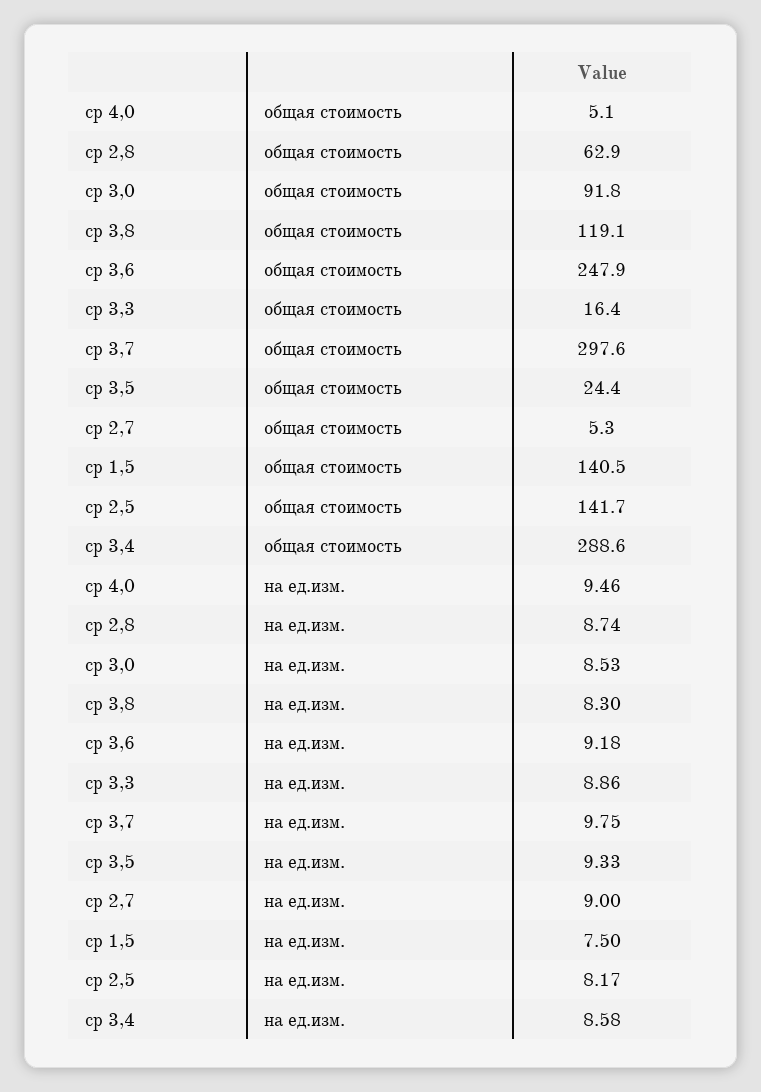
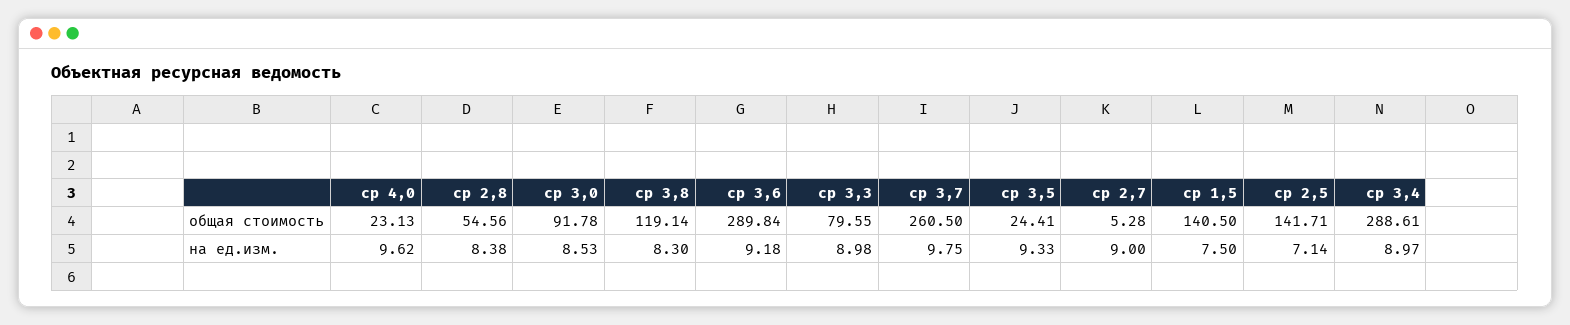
  {
    "ср 4,0": {
-     "общая стоимость": 5.1,
+     "общая стоимость": 23.13,
-     "на ед.изм.": 9.46
+     "на ед.изм.": 9.62
    },
    "ср 2,8": {
-     "общая стоимость": 62.9,
+     "общая стоимость": 54.56,
-     "на ед.изм.": 8.74
+     "на ед.изм.": 8.38
    },
    "ср 3,0": {
      "общая стоимость": 91.78,
      "на ед.изм.": 8.53
    },
    "ср 3,8": {
      "общая стоимость": 119.14,
      "на ед.изм.": 8.3
    },
    "ср 3,6": {
-     "общая стоимость": 247.9,
+     "общая стоимость": 289.84,
      "на ед.изм.": 9.18
    },
    "ср 3,3": {
-     "общая стоимость": 16.4,
+     "общая стоимость": 79.55,
-     "на ед.изм.": 8.86
+     "на ед.изм.": 8.98
    },
    "ср 3,7": {
-     "общая стоимость": 297.6,
+     "общая стоимость": 260.5,
      "на ед.изм.": 9.75
    },
    "ср 3,5": {
      "общая стоимость": 24.41,
      "на ед.изм.": 9.33
    },
    "ср 2,7": {
      "общая стоимость": 5.28,
      "на ед.изм.": 9
    },
    "ср 1,5": {
      "общая стоимость": 140.5,
      "на ед.изм.": 7.5
    },
    "ср 2,5": {
      "общая стоимость": 141.71,
-     "на ед.изм.": 8.17
+     "на ед.изм.": 7.14
    },
    "ср 3,4": {
      "общая стоимость": 288.61,
-     "на ед.изм.": 8.58
+     "на ед.изм.": 8.97
    }
  }

